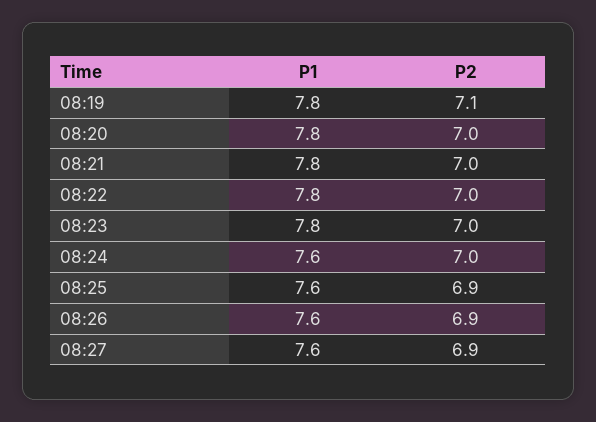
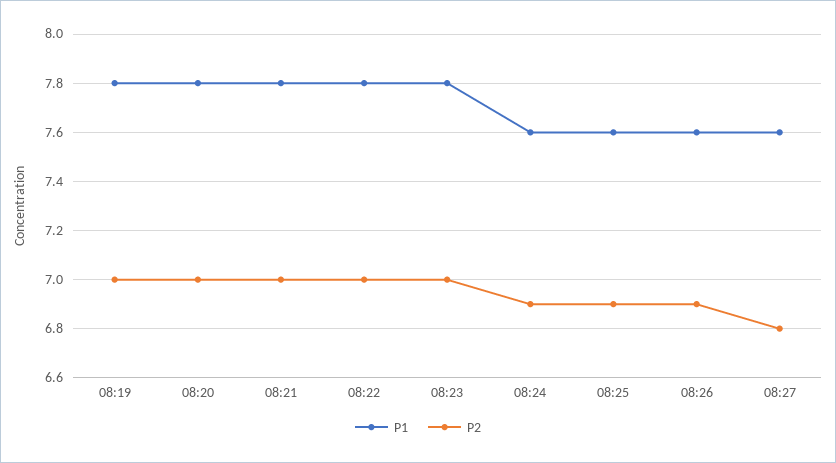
  {
    "P1": {
      "08:19": 7.8,
      "08:20": 7.8,
      "08:21": 7.8,
      "08:22": 7.8,
      "08:23": 7.8,
      "08:24": 7.6,
      "08:25": 7.6,
      "08:26": 7.6,
      "08:27": 7.6
    },
    "P2": {
-     "08:19": 7.1,
+     "08:19": 7,
      "08:20": 7,
      "08:21": 7,
      "08:22": 7,
      "08:23": 7,
-     "08:24": 7,
+     "08:24": 6.9,
      "08:25": 6.9,
      "08:26": 6.9,
-     "08:27": 6.9
+     "08:27": 6.8
    }
  }

